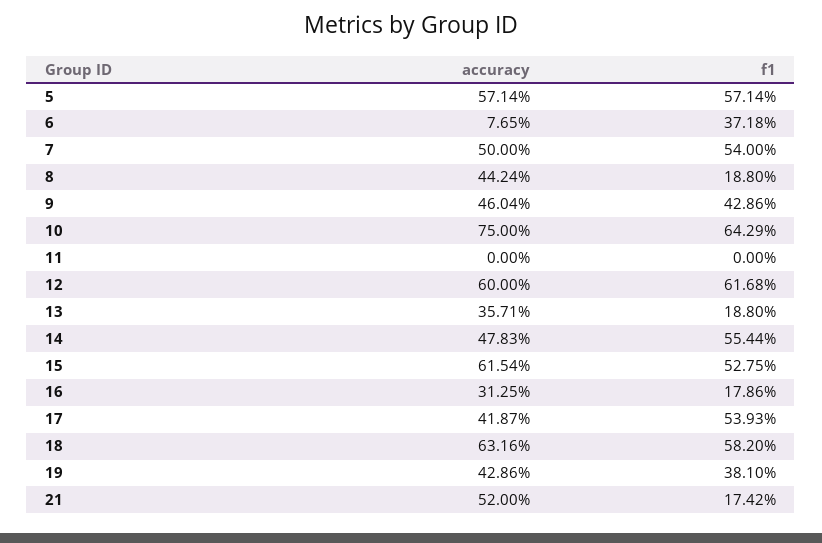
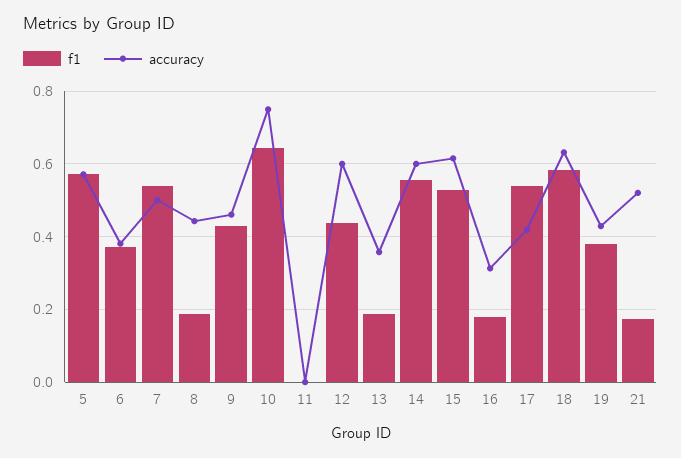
  {
    "accuracy": {
      "5": 0.5714,
-     "6": 0.0765,
+     "6": 0.38,
      "7": 0.5,
      "8": 0.4424,
      "9": 0.4604,
      "10": 0.75,
      "11": 0,
      "12": 0.6,
      "13": 0.3571,
-     "14": 0.4783,
+     "14": 0.6,
      "15": 0.6154,
      "16": 0.3125,
      "17": 0.4187,
      "18": 0.6316,
      "19": 0.4286,
      "21": 0.52
    },
    "f1": {
      "5": 0.5714,
      "6": 0.3718,
      "7": 0.54,
      "8": 0.188,
      "9": 0.4286,
      "10": 0.6429,
      "11": 0,
-     "12": 0.6168,
+     "12": 0.44,
      "13": 0.188,
      "14": 0.5544,
      "15": 0.5275,
      "16": 0.1786,
      "17": 0.5393,
      "18": 0.582,
      "19": 0.381,
      "21": 0.1742
    }
  }

